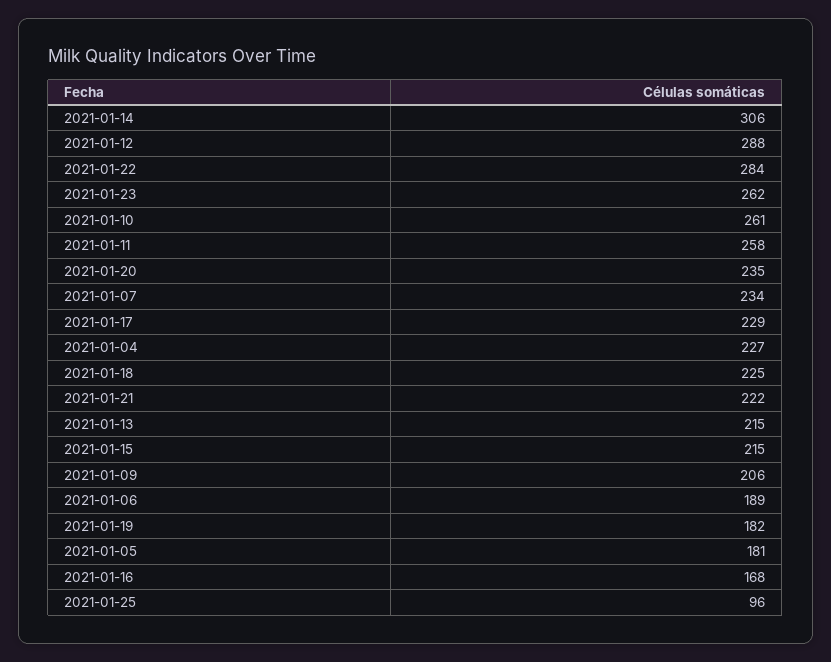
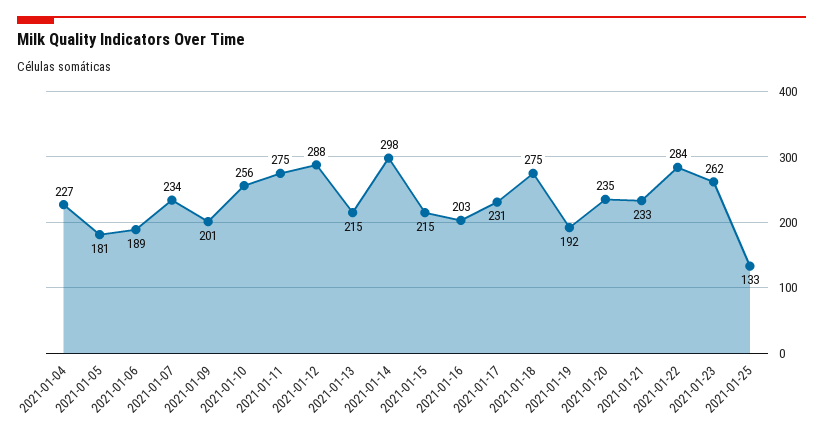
  {
-   "2021-01-14": 306,
+   "2021-01-14": 298,
    "2021-01-12": 288,
    "2021-01-22": 284,
    "2021-01-23": 262,
-   "2021-01-10": 261,
+   "2021-01-10": 256,
-   "2021-01-11": 258,
+   "2021-01-11": 275,
    "2021-01-20": 235,
    "2021-01-07": 234,
-   "2021-01-17": 229,
+   "2021-01-17": 231,
    "2021-01-04": 227,
-   "2021-01-18": 225,
+   "2021-01-18": 275,
-   "2021-01-21": 222,
+   "2021-01-21": 233,
    "2021-01-13": 215,
    "2021-01-15": 215,
-   "2021-01-09": 206,
+   "2021-01-09": 201,
    "2021-01-06": 189,
-   "2021-01-19": 182,
+   "2021-01-19": 192,
    "2021-01-05": 181,
-   "2021-01-16": 168,
+   "2021-01-16": 203,
-   "2021-01-25": 96
+   "2021-01-25": 133
  }

